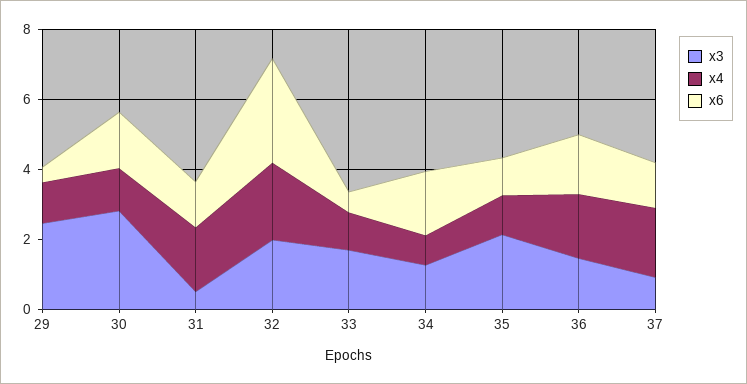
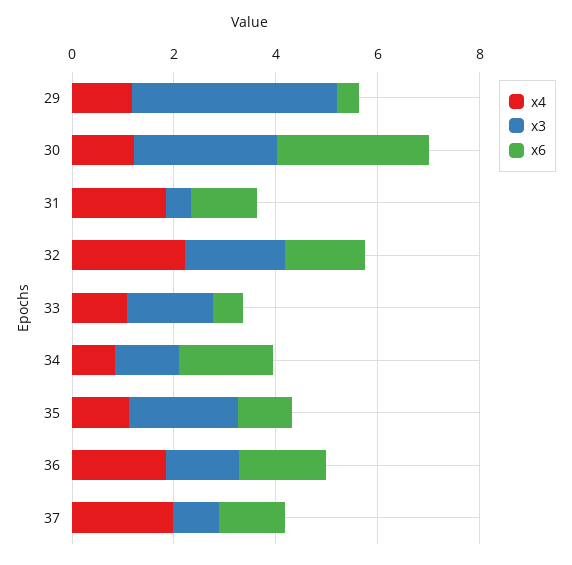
  {
    "x3": {
-     "29": 2.5,
+     "29": 4,
      "30": 3,
      "31": 0.5,
      "32": 2,
      "33": 1.5,
      "34": 1.5,
      "35": 2,
      "36": 1.5,
      "37": 1
    },
    "x4": {
      "29": 1,
      "30": 1,
      "31": 2,
      "32": 2,
      "33": 1,
      "34": 1,
      "35": 1,
      "36": 2,
      "37": 2
    },
    "x6": {
      "29": 0.5,
-     "30": 1.5,
+     "30": 3,
      "31": 1.5,
-     "32": 3,
+     "32": 1.5,
      "33": 0.5,
      "34": 2,
      "35": 1,
      "36": 1.5,
      "37": 1.5
    }
  }

